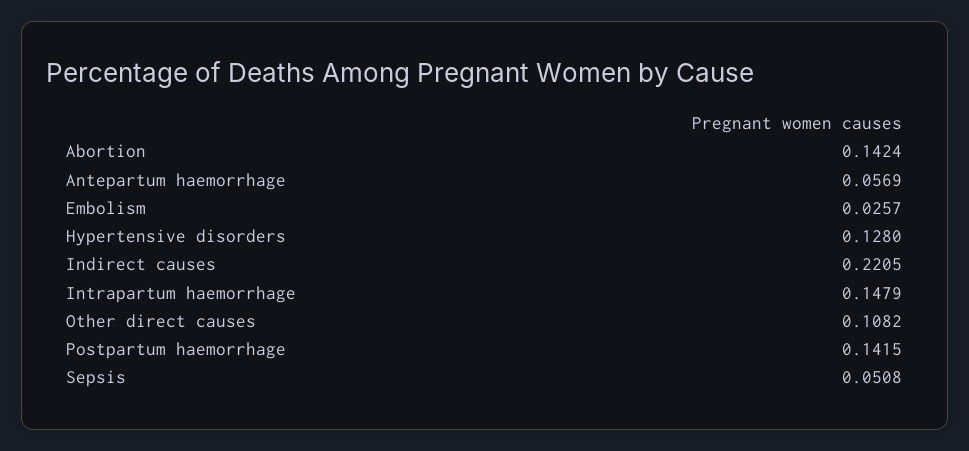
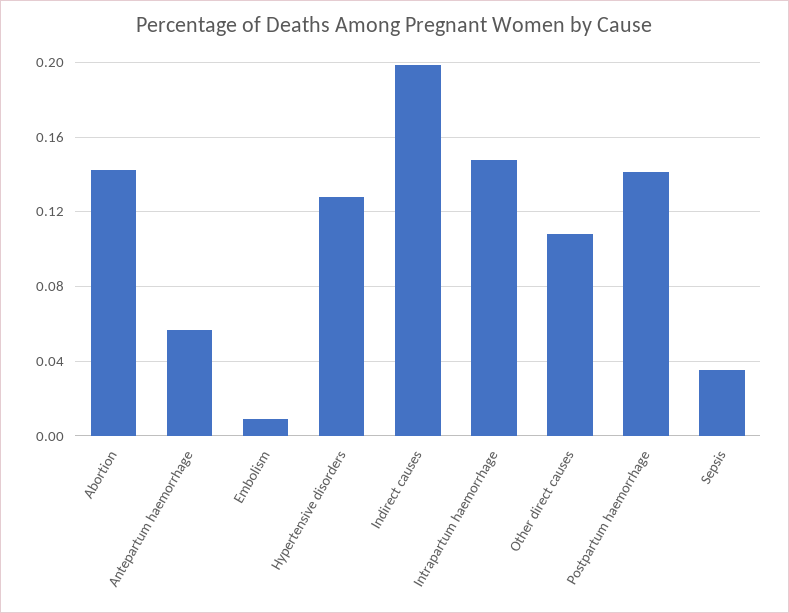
  {
    "Abortion": 0.1424,
    "Antepartum haemorrhage": 0.0569,
-   "Embolism": 0.0257,
+   "Embolism": 0.01,
    "Hypertensive disorders": 0.128,
-   "Indirect causes": 0.2205,
+   "Indirect causes": 0.2,
    "Intrapartum haemorrhage": 0.1479,
    "Other direct causes": 0.1082,
    "Postpartum haemorrhage": 0.1415,
-   "Sepsis": 0.0508
+   "Sepsis": 0.035
  }

